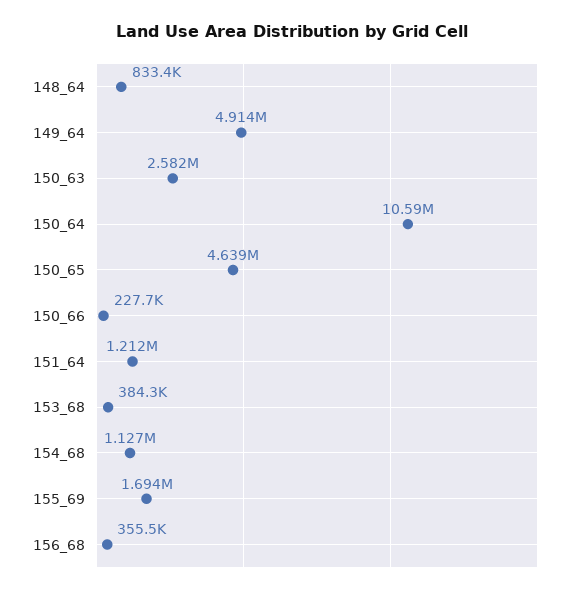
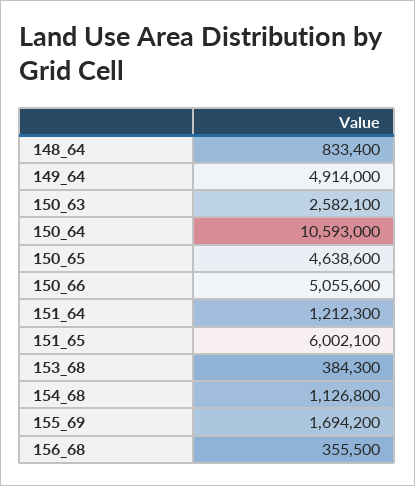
  {
    "148_64": 833400,
    "149_64": 4914000,
    "150_63": 2582100,
    "150_64": 10593000,
    "150_65": 4638600,
-   "150_66": 227700,
+   "150_66": 5055600,
    "151_64": 1212300,
    "153_68": 384300,
    "154_68": 1126800,
    "155_69": 1694200,
-   "156_68": 355500
+   "156_68": 355500,
+   "151_65": 6002100
  }

